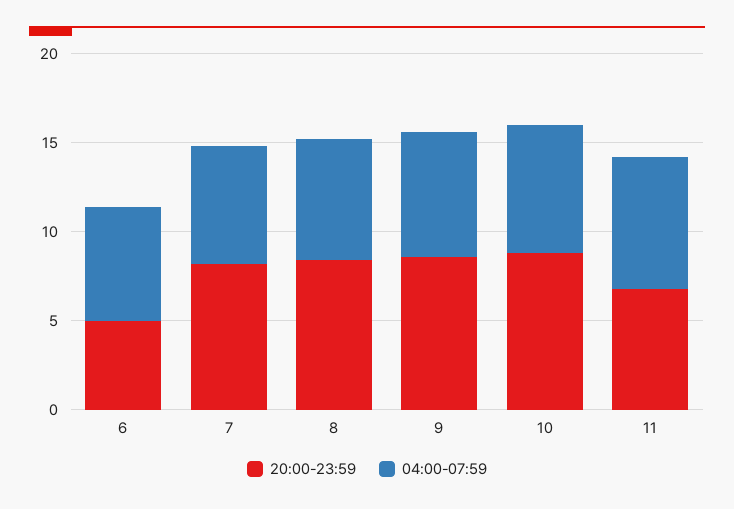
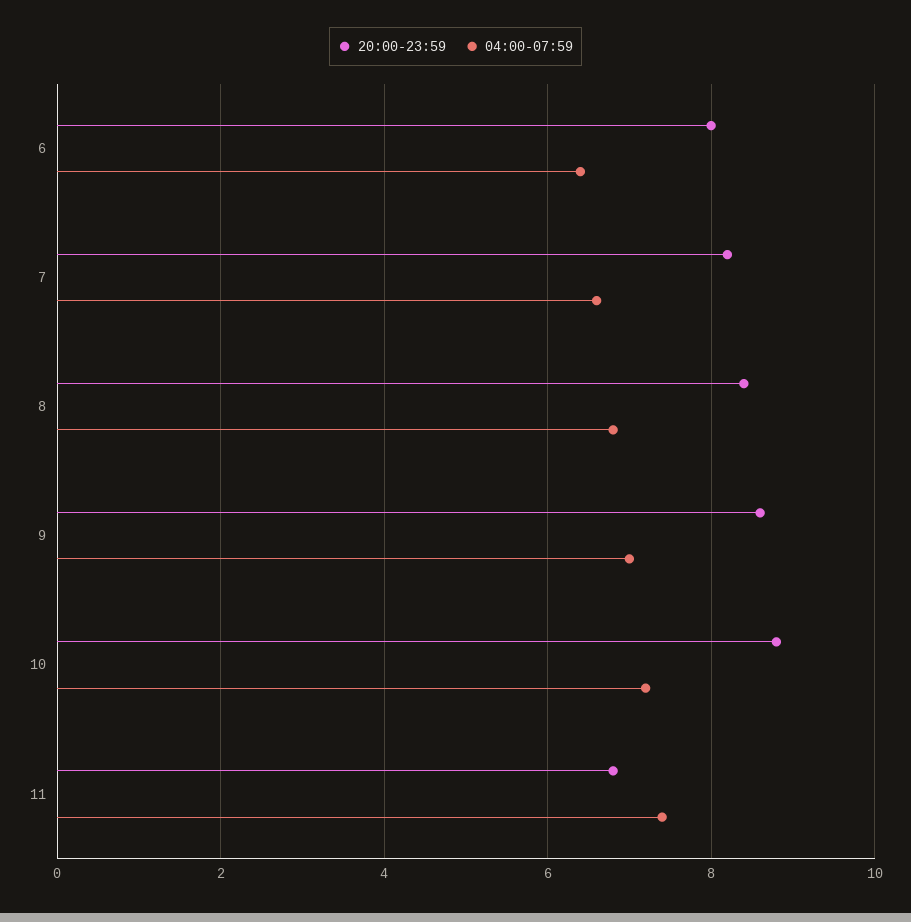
  {
    "20:00-23:59": {
-     "6": 5,
+     "6": 8,
      "7": 8,
      "8": 8.5,
      "9": 8.5,
      "10": 9,
      "11": 7
    },
    "04:00-07:59": {
      "6": 6.5,
      "7": 6.5,
      "8": 7,
      "9": 7,
      "10": 7,
      "11": 7.5
    }
  }

